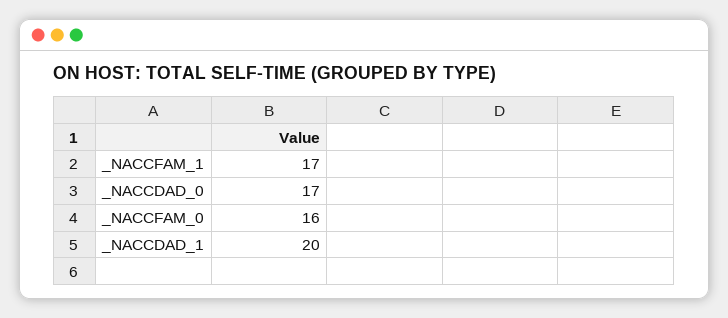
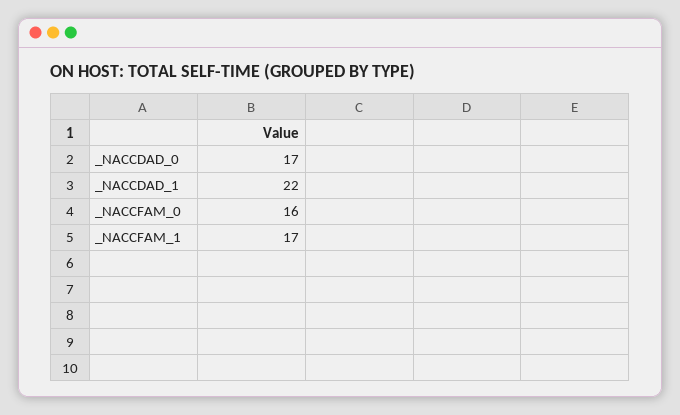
  {
    "_NACCFAM_1": 17,
    "_NACCDAD_0": 17,
    "_NACCFAM_0": 16,
-   "_NACCDAD_1": 20
+   "_NACCDAD_1": 22
  }

